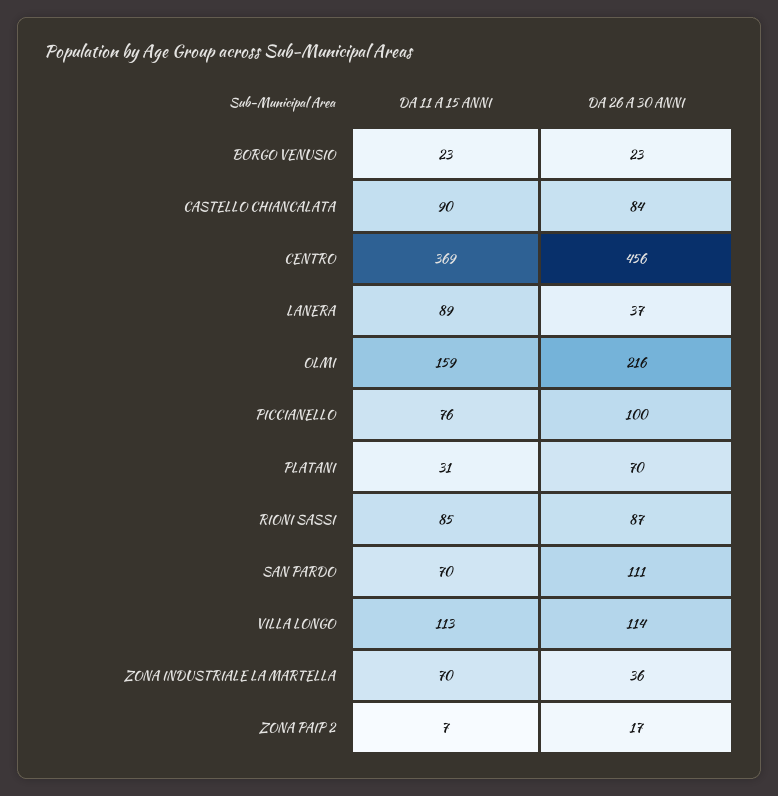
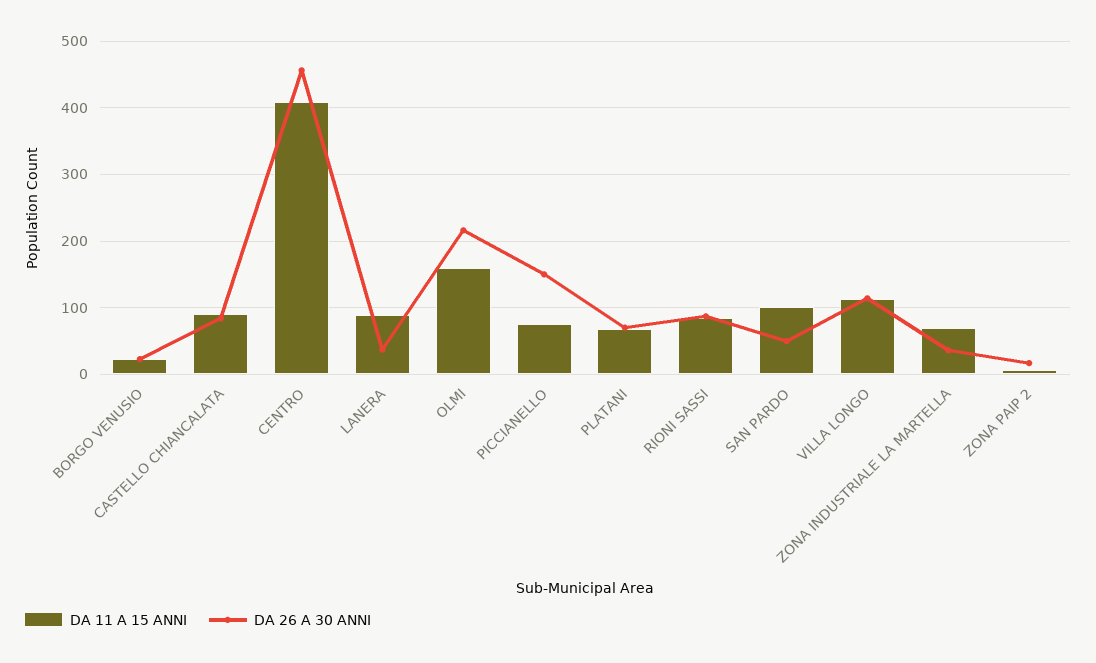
  {
    "DA 11 A 15 ANNI": {
      "BORGO VENUSIO": 23,
      "CASTELLO CHIANCALATA": 90,
-     "CENTRO": 369,
+     "CENTRO": 410,
      "LANERA": 89,
      "OLMI": 159,
      "PICCIANELLO": 76,
-     "PLATANI": 31,
+     "PLATANI": 70,
      "RIONI SASSI": 85,
-     "SAN PARDO": 70,
+     "SAN PARDO": 100,
      "VILLA LONGO": 113,
      "ZONA INDUSTRIALE LA MARTELLA": 70,
      "ZONA PAIP 2": 7
    },
    "DA 26 A 30 ANNI": {
      "BORGO VENUSIO": 23,
      "CASTELLO CHIANCALATA": 84,
      "CENTRO": 456,
      "LANERA": 37,
      "OLMI": 216,
-     "PICCIANELLO": 100,
+     "PICCIANELLO": 150,
      "PLATANI": 70,
      "RIONI SASSI": 87,
-     "SAN PARDO": 111,
+     "SAN PARDO": 50,
      "VILLA LONGO": 114,
      "ZONA INDUSTRIALE LA MARTELLA": 36,
      "ZONA PAIP 2": 17
    }
  }

